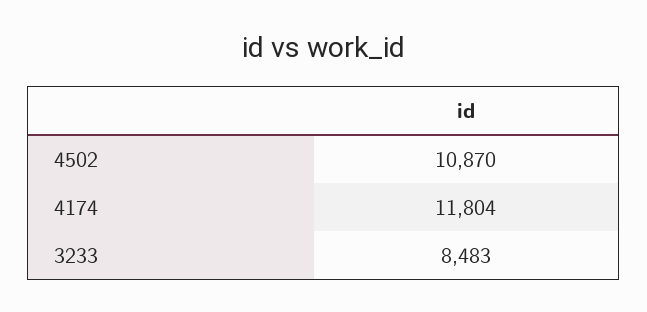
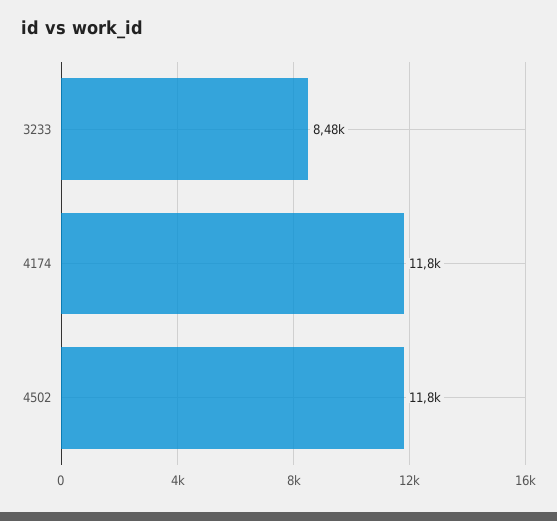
  {
-   "4502": 10870,
+   "4502": 11800,
    "4174": 11804,
    "3233": 8483
  }

